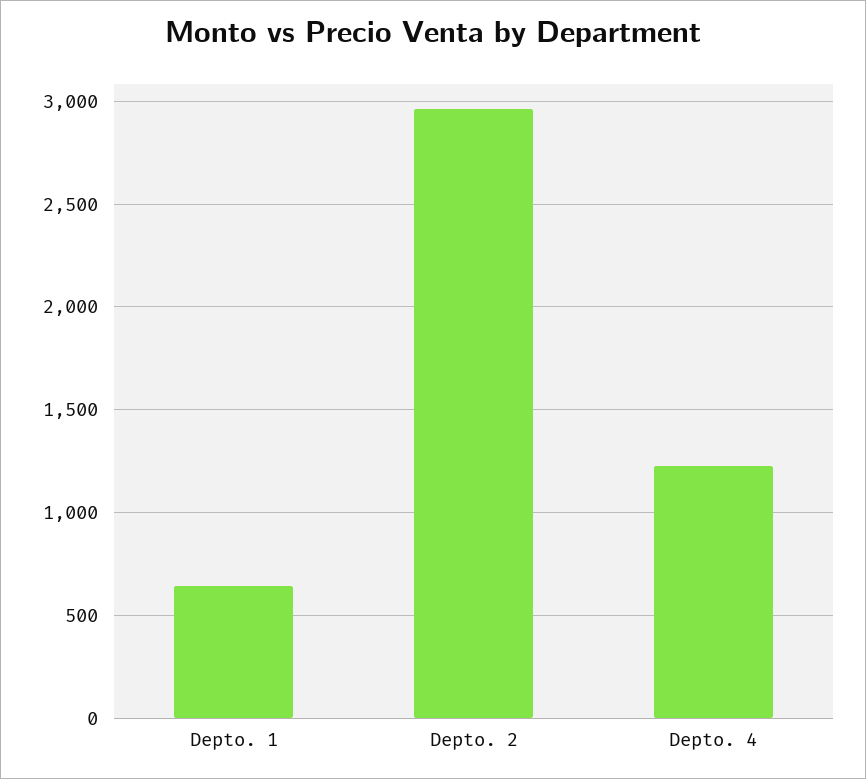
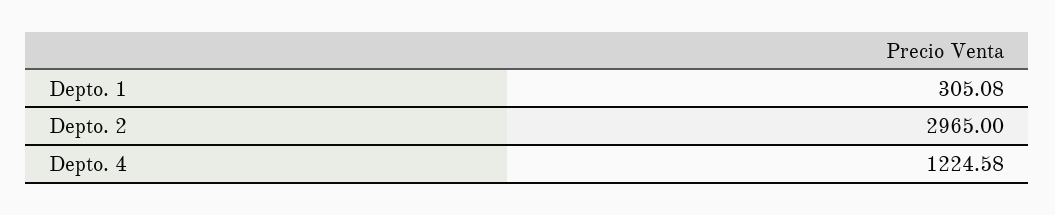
  {
-   "Depto. 1": 650,
+   "Depto. 1": 305.08,
    "Depto. 2": 2965,
    "Depto. 4": 1224.58
  }

